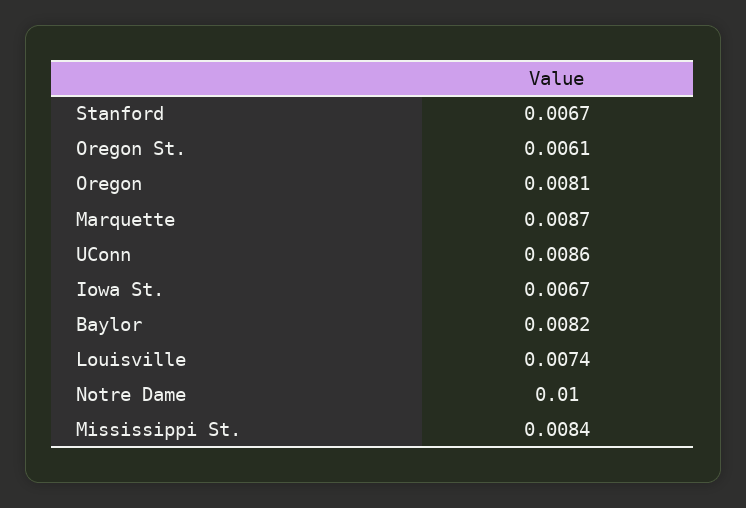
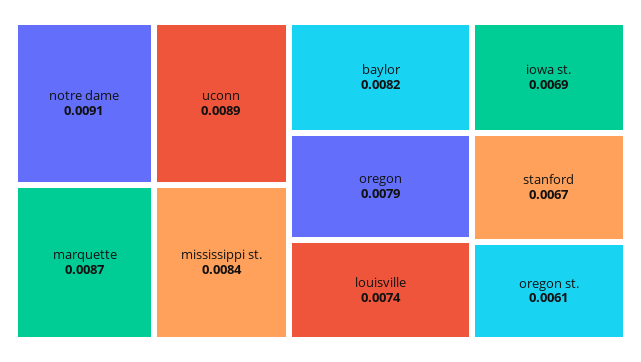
  {
    "Stanford": 0.0067,
    "Oregon St.": 0.0061,
-   "Oregon": 0.0081,
+   "Oregon": 0.0079,
    "Marquette": 0.0087,
-   "UConn": 0.0086,
+   "UConn": 0.0089,
-   "Iowa St.": 0.0067,
+   "Iowa St.": 0.0069,
    "Baylor": 0.0082,
    "Louisville": 0.0074,
-   "Notre Dame": 0.01,
+   "Notre Dame": 0.0091,
    "Mississippi St.": 0.0084
  }

